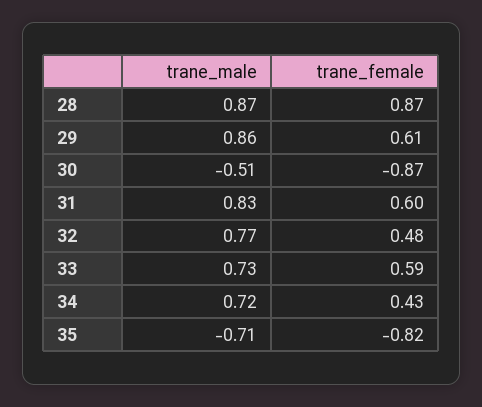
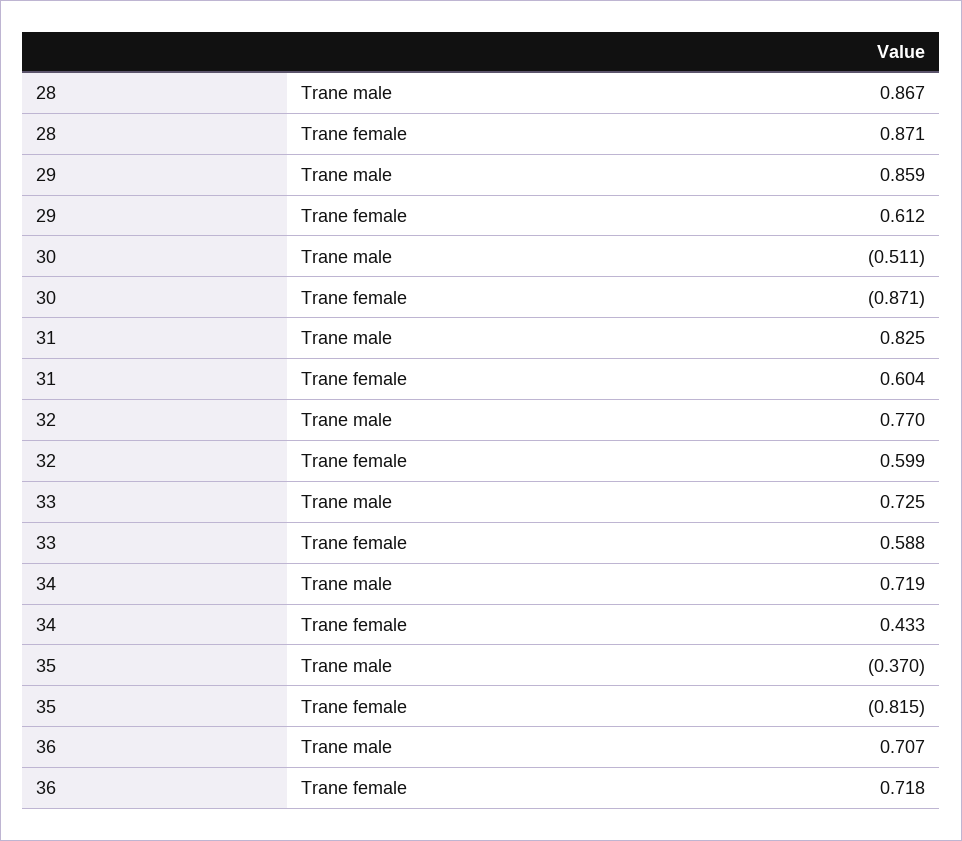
  {
    "trane_male": {
      "28": 0.867,
      "29": 0.859,
      "30": -0.511,
      "31": 0.825,
      "32": 0.77,
      "33": 0.725,
      "34": 0.719,
-     "35": -0.71
+     "35": -0.37,
+     "36": 0.707
    },
    "trane_female": {
      "28": 0.871,
      "29": 0.612,
      "30": -0.871,
      "31": 0.604,
-     "32": 0.48,
+     "32": 0.599,
      "33": 0.588,
      "34": 0.433,
-     "35": -0.815
+     "35": -0.815,
+     "36": 0.718
    }
  }

